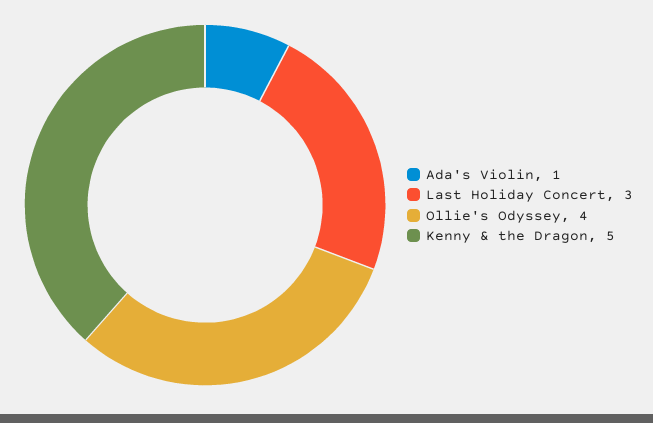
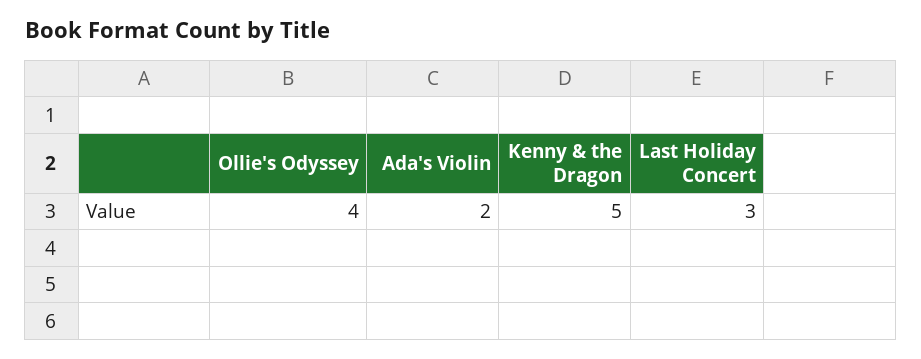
  {
-   "Ada's Violin": 1,
+   "Ada's Violin": 2,
    "Last Holiday Concert": 3,
    "Ollie's Odyssey": 4,
    "Kenny & the Dragon": 5
  }

